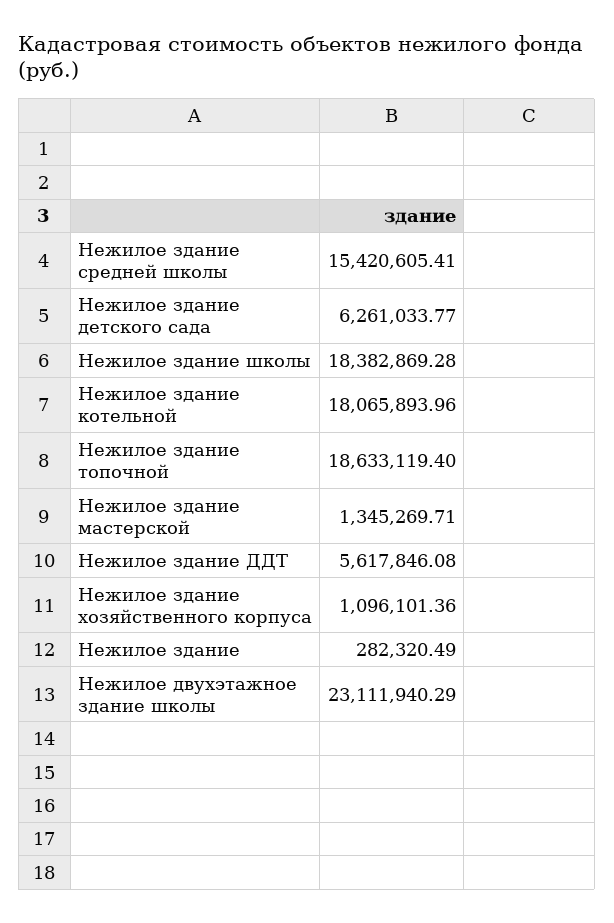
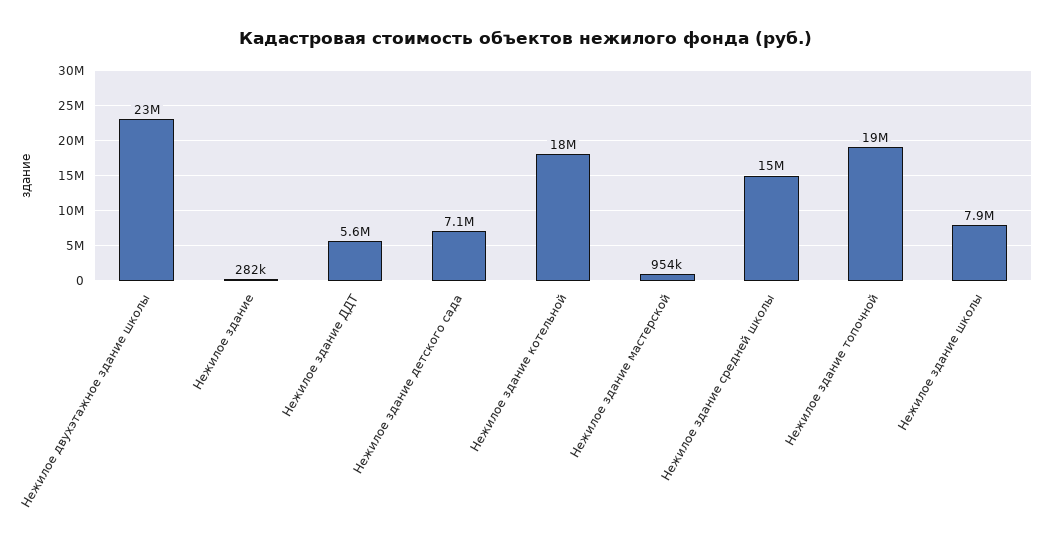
  {
    "Нежилое здание средней школы": 15420605.41,
-   "Нежилое здание детского сада": 6261033.77,
+   "Нежилое здание детского сада": 7100000,
-   "Нежилое здание школы": 18382869.28,
+   "Нежилое здание школы": 7900000,
    "Нежилое здание котельной": 18065893.96,
    "Нежилое здание топочной": 18633119.4,
-   "Нежилое здание мастерской": 1345269.71,
+   "Нежилое здание мастерской": 954000,
    "Нежилое здание ДДТ": 5617846.08,
-   "Нежилое здание хозяйственного корпуса": 1096101.36,
    "Нежилое здание": 282320.49,
    "Нежилое двухэтажное здание школы": 23111940.29
  }

